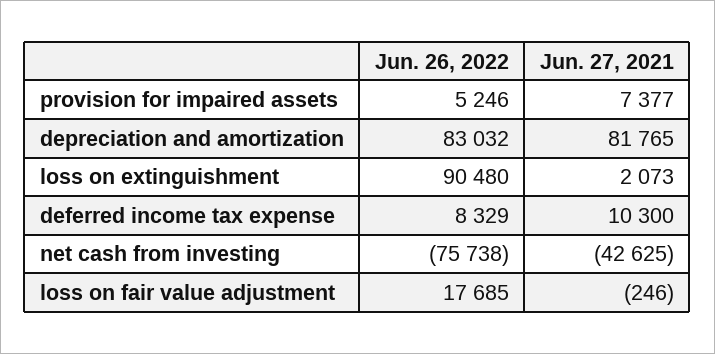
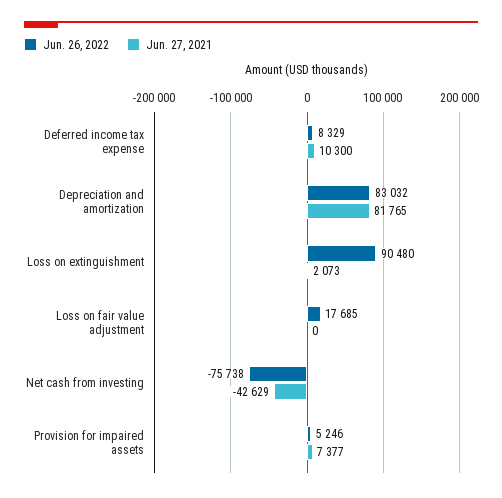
  {
    "Jun. 26, 2022": {
      "provision for impaired assets": 5246,
      "depreciation and amortization": 83032,
      "loss on extinguishment": 90480,
      "deferred income tax expense": 8329,
      "net cash from investing": -75738,
      "loss on fair value adjustment": 17685
    },
    "Jun. 27, 2021": {
      "provision for impaired assets": 7377,
      "depreciation and amortization": 81765,
      "loss on extinguishment": 2073,
      "deferred income tax expense": 10300,
-     "net cash from investing": -42625,
+     "net cash from investing": -42629,
-     "loss on fair value adjustment": -246
+     "loss on fair value adjustment": 0
    }
  }

